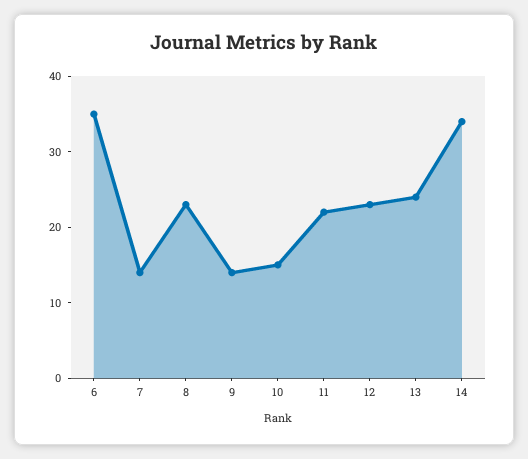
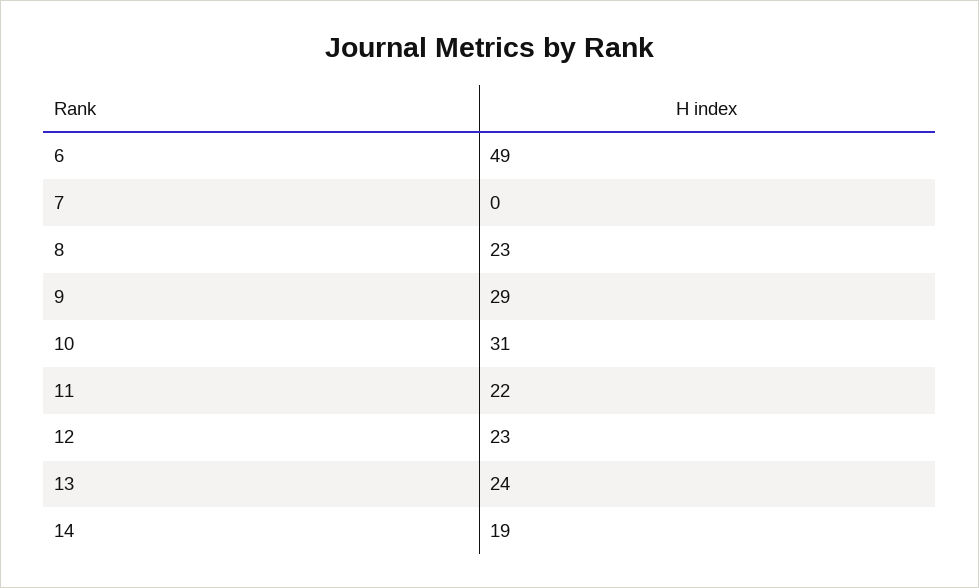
  {
-   "6": 35,
+   "6": 49,
-   "7": 15,
+   "7": 0,
    "8": 23,
-   "9": 15,
+   "9": 29,
-   "10": 15,
+   "10": 31,
    "11": 22,
    "12": 23,
    "13": 24,
-   "14": 35
+   "14": 19
  }

